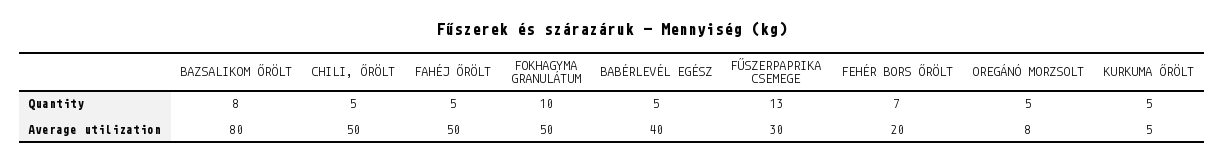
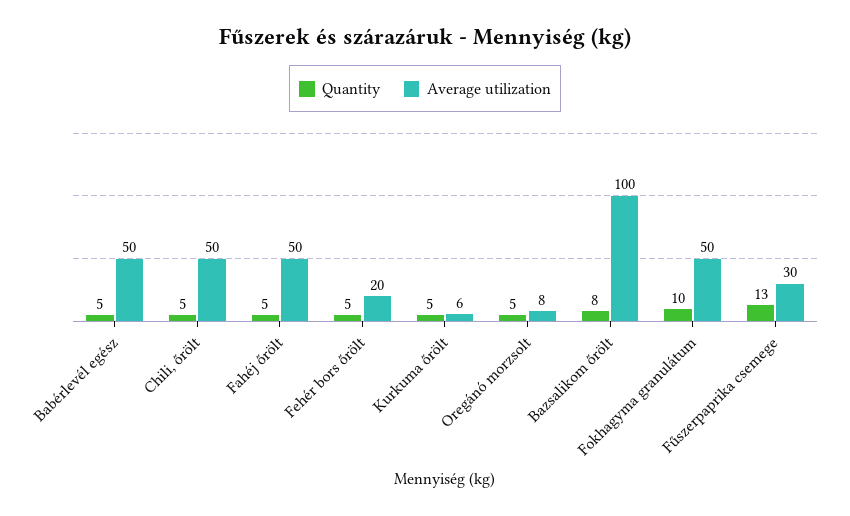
  {
    "Quantity": {
      "BAZSALIKOM ŐRÖLT": 8,
      "CHILI, ŐRÖLT": 5,
      "FAHÉJ ŐRÖLT": 5,
      "FOKHAGYMA GRANULÁTUM": 10,
      "BABÉRLEVÉL EGÉSZ": 5,
      "FŰSZERPAPRIKA CSEMEGE": 13,
-     "FEHÉR BORS ŐRÖLT": 7,
+     "FEHÉR BORS ŐRÖLT": 5,
      "OREGÁNÓ MORZSOLT": 5,
      "KURKUMA ŐRÖLT": 5
    },
    "Average utilization": {
-     "BAZSALIKOM ŐRÖLT": 80,
+     "BAZSALIKOM ŐRÖLT": 100,
      "CHILI, ŐRÖLT": 50,
      "FAHÉJ ŐRÖLT": 50,
      "FOKHAGYMA GRANULÁTUM": 50,
-     "BABÉRLEVÉL EGÉSZ": 40,
+     "BABÉRLEVÉL EGÉSZ": 50,
      "FŰSZERPAPRIKA CSEMEGE": 30,
      "FEHÉR BORS ŐRÖLT": 20,
      "OREGÁNÓ MORZSOLT": 8,
-     "KURKUMA ŐRÖLT": 5
+     "KURKUMA ŐRÖLT": 6
    }
  }

